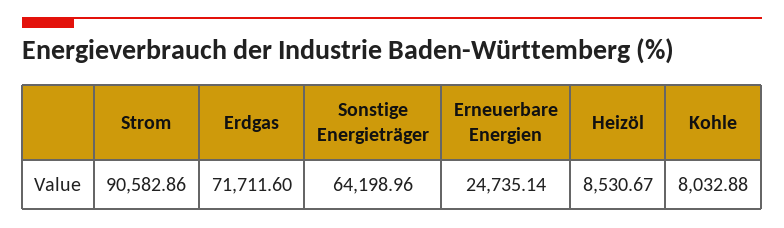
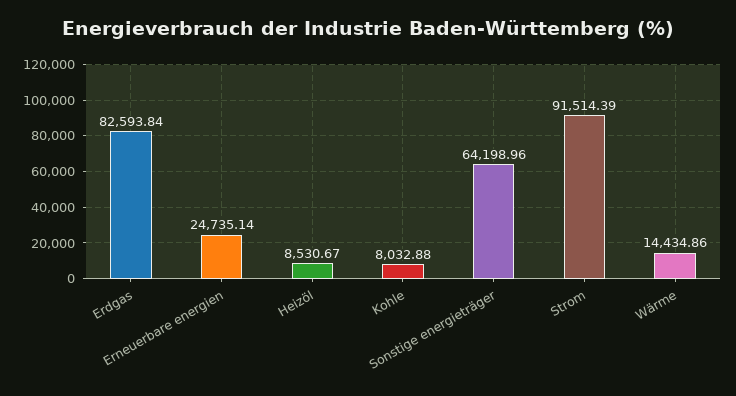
  {
-   "Strom": 90582.86,
+   "Strom": 91514.39,
-   "Erdgas": 71711.6,
+   "Erdgas": 82593.84,
    "Sonstige Energieträger": 64198.96,
    "Erneuerbare Energien": 24735.14,
    "Heizöl": 8530.67,
-   "Kohle": 8032.88
+   "Kohle": 8032.88,
+   "Wärme": 14434.86
  }

